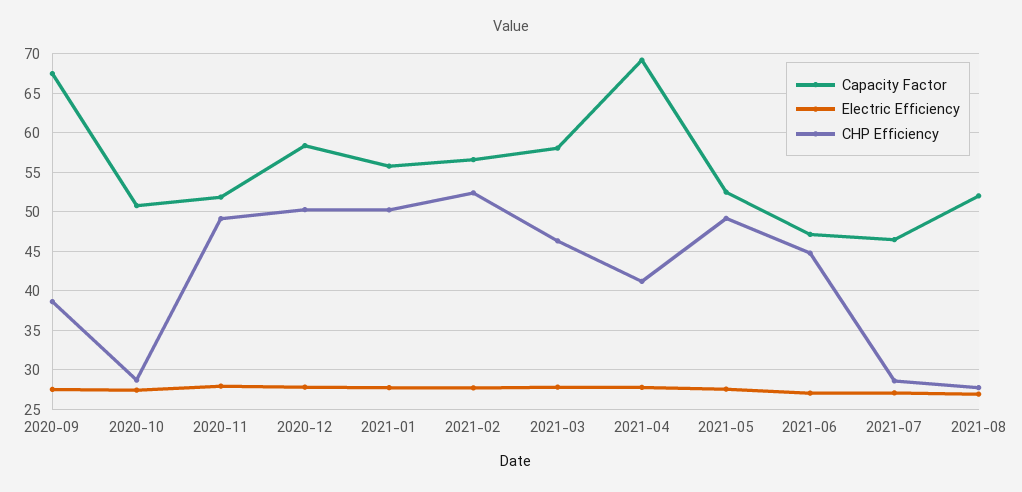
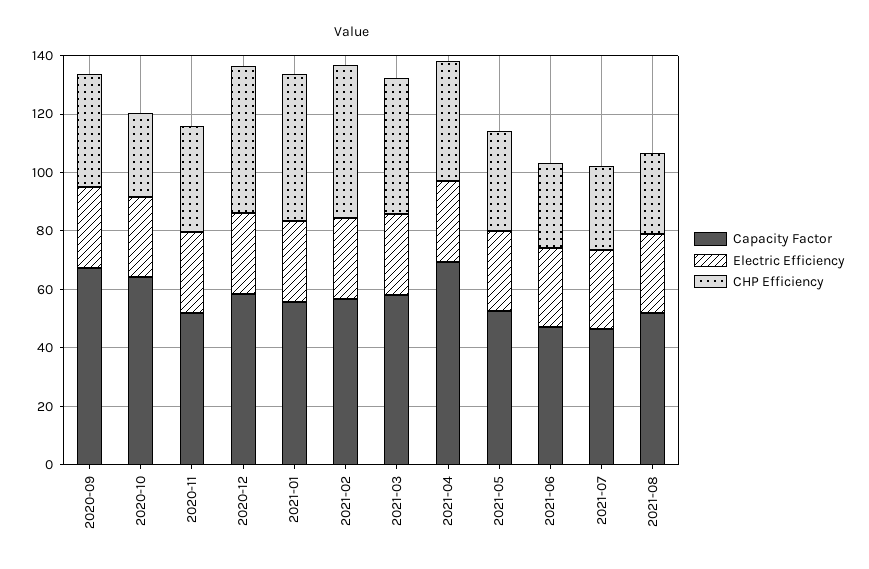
  {
    "Capacity Factor": {
      "2020-09": 67,
-     "2020-10": 51,
+     "2020-10": 65,
      "2020-11": 52,
      "2020-12": 58,
      "2021-01": 56,
      "2021-02": 57,
      "2021-03": 58,
      "2021-04": 69,
      "2021-05": 53,
      "2021-06": 47,
      "2021-07": 47,
      "2021-08": 52
    },
    "Electric Efficiency": {
      "2020-09": 28,
      "2020-10": 27,
      "2020-11": 28,
      "2020-12": 28,
      "2021-01": 28,
      "2021-02": 28,
      "2021-03": 28,
      "2021-04": 28,
      "2021-05": 28,
      "2021-06": 27,
      "2021-07": 27,
      "2021-08": 27
    },
    "CHP Efficiency": {
      "2020-09": 39,
      "2020-10": 29,
-     "2020-11": 49,
+     "2020-11": 35,
      "2020-12": 50,
      "2021-01": 50,
      "2021-02": 52,
      "2021-03": 46,
      "2021-04": 41,
-     "2021-05": 49,
+     "2021-05": 35,
-     "2021-06": 45,
+     "2021-06": 30,
      "2021-07": 29,
      "2021-08": 28
    }
  }

